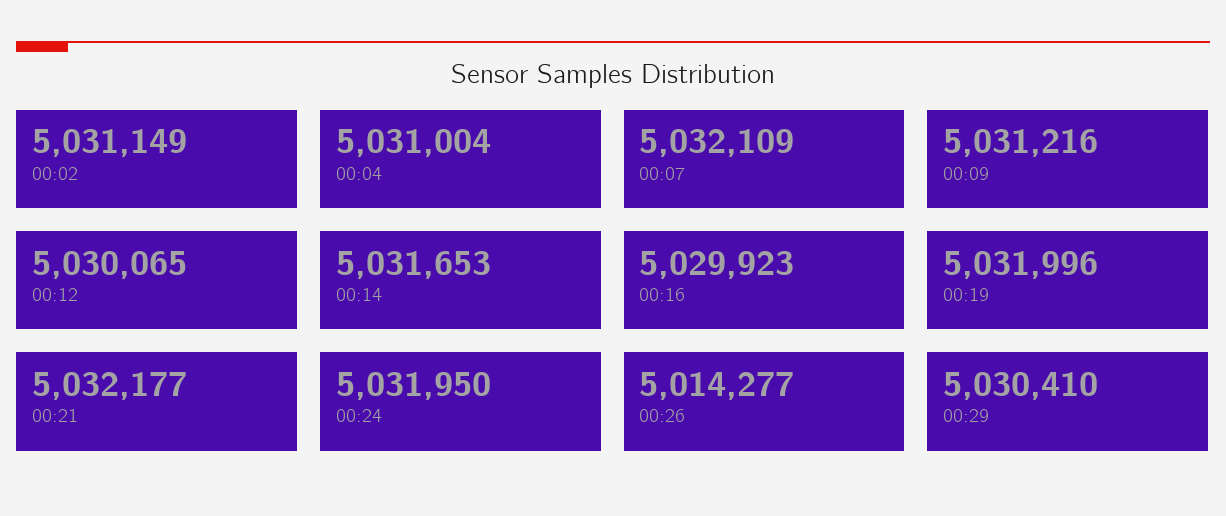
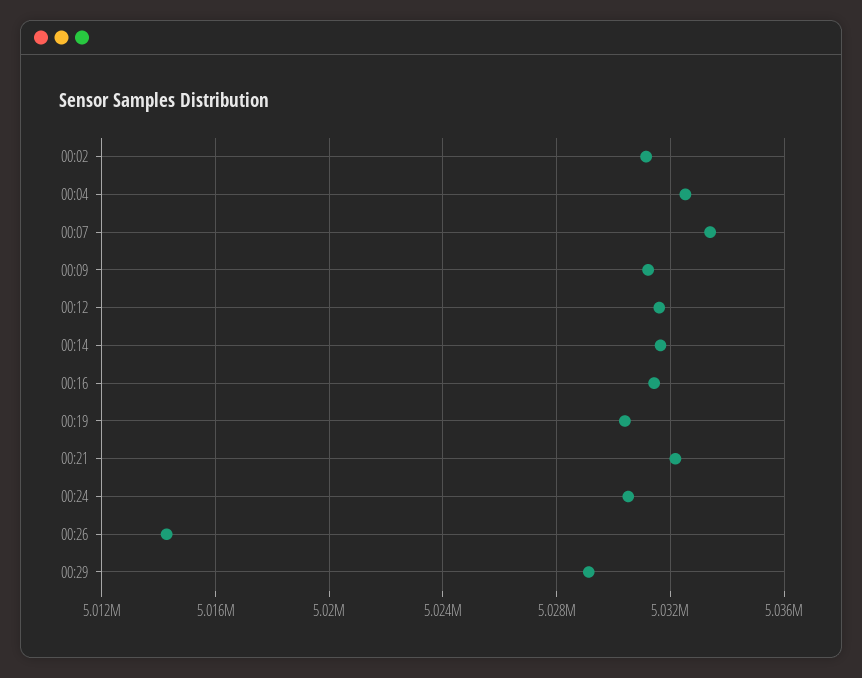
  {
    "00:02": 5031149,
-   "00:04": 5031004,
+   "00:04": 5032500,
-   "00:07": 5032109,
+   "00:07": 5033500,
    "00:09": 5031216,
-   "00:12": 5030065,
+   "00:12": 5031500,
    "00:14": 5031653,
-   "00:16": 5029923,
+   "00:16": 5031500,
-   "00:19": 5031996,
+   "00:19": 5030500,
    "00:21": 5032177,
-   "00:24": 5031950,
+   "00:24": 5030500,
    "00:26": 5014277,
-   "00:29": 5030410
+   "00:29": 5029000
  }

